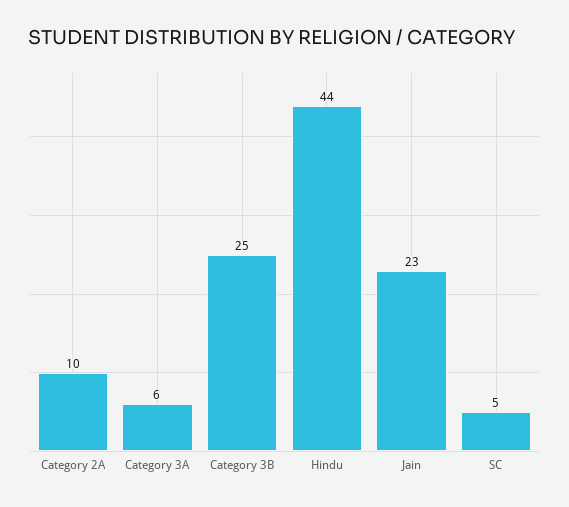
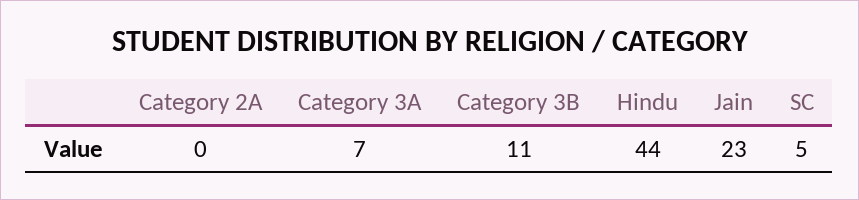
  {
-   "Category 2A": 10,
+   "Category 2A": 0,
-   "Category 3A": 6,
+   "Category 3A": 7,
-   "Category 3B": 25,
+   "Category 3B": 11,
    "Hindu": 44,
    "Jain": 23,
    "SC": 5
  }

